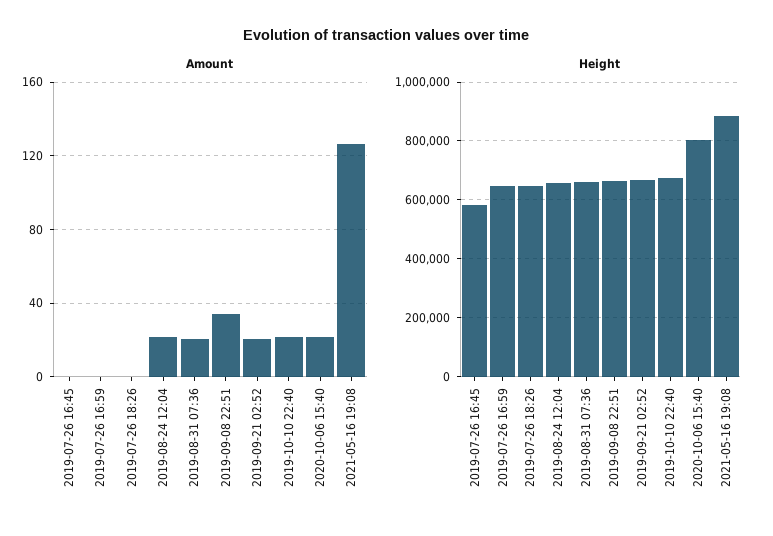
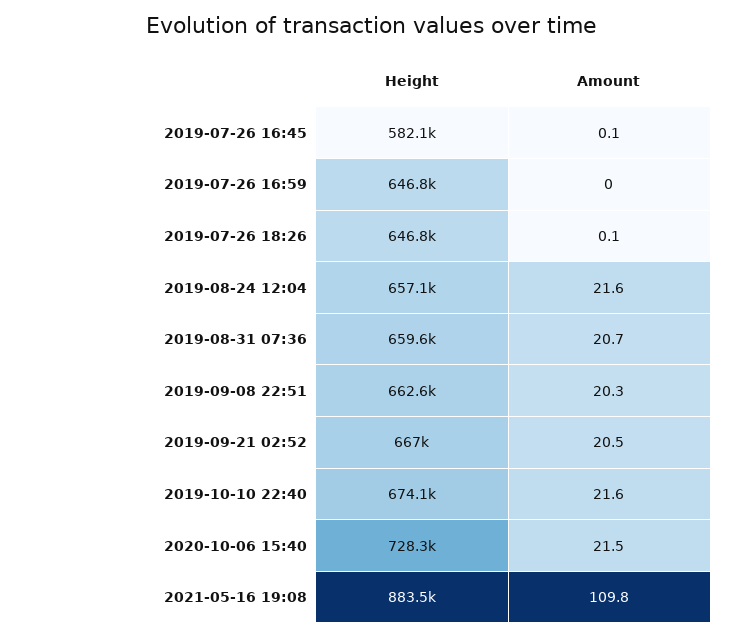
  {
    "Amount": {
      "2019-07-26 16:45": 0.1,
      "2019-07-26 16:59": 0,
      "2019-07-26 18:26": 0.1,
      "2019-08-24 12:04": 21.6,
      "2019-08-31 07:36": 20.7,
-     "2019-09-08 22:51": 35,
+     "2019-09-08 22:51": 20.3,
      "2019-09-21 02:52": 20.5,
      "2019-10-10 22:40": 21.6,
      "2020-10-06 15:40": 21.5,
-     "2021-05-16 19:08": 125
+     "2021-05-16 19:08": 109.8
    },
    "Height": {
      "2019-07-26 16:45": 582100,
      "2019-07-26 16:59": 646800,
      "2019-07-26 18:26": 646800,
      "2019-08-24 12:04": 657100,
      "2019-08-31 07:36": 659600,
      "2019-09-08 22:51": 662600,
      "2019-09-21 02:52": 667000,
      "2019-10-10 22:40": 674100,
-     "2020-10-06 15:40": 800000,
+     "2020-10-06 15:40": 728300,
      "2021-05-16 19:08": 883500
    }
  }

